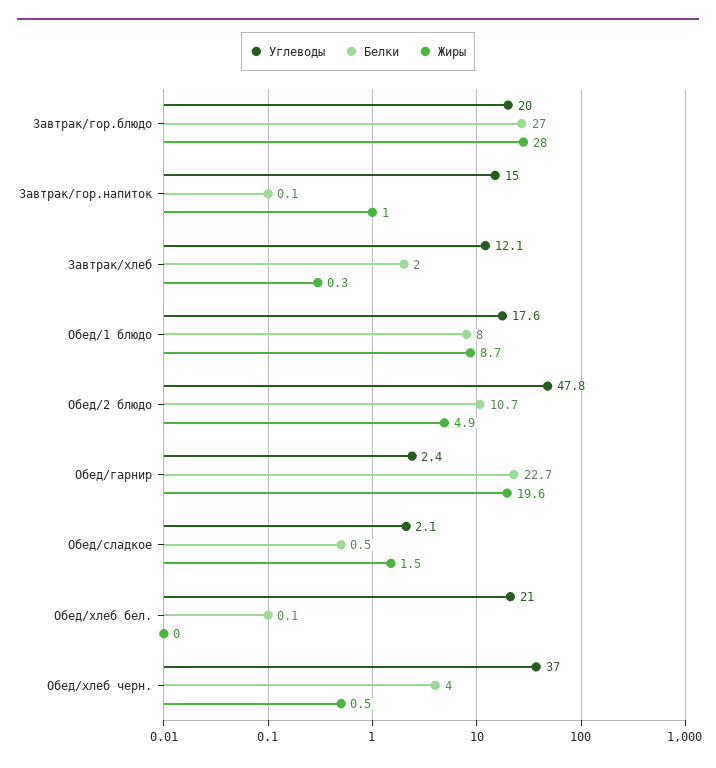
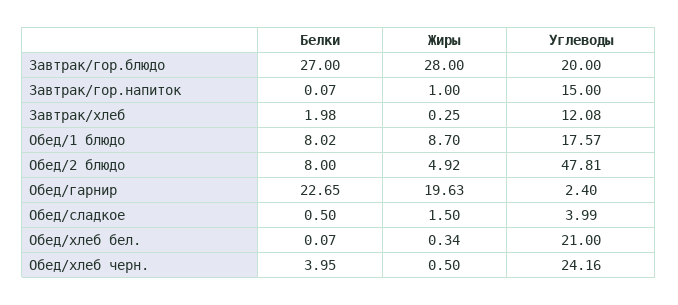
  {
    "Углеводы": {
      "Завтрак/гор.блюдо": 20,
      "Завтрак/гор.напиток": 15,
      "Завтрак/хлеб": 12.08,
      "Обед/1 блюдо": 17.57,
      "Обед/2 блюдо": 47.81,
      "Обед/гарнир": 2.4,
-     "Обед/сладкое": 2.1,
+     "Обед/сладкое": 3.99,
      "Обед/хлеб бел.": 21,
-     "Обед/хлеб черн.": 37
+     "Обед/хлеб черн.": 24.16
    },
    "Белки": {
      "Завтрак/гор.блюдо": 27,
      "Завтрак/гор.напиток": 0.07,
      "Завтрак/хлеб": 1.98,
      "Обед/1 блюдо": 8.02,
-     "Обед/2 блюдо": 10.7,
+     "Обед/2 блюдо": 8,
      "Обед/гарнир": 22.65,
      "Обед/сладкое": 0.5,
      "Обед/хлеб бел.": 0.07,
      "Обед/хлеб черн.": 3.95
    },
    "Жиры": {
      "Завтрак/гор.блюдо": 28,
      "Завтрак/гор.напиток": 1,
      "Завтрак/хлеб": 0.25,
      "Обед/1 блюдо": 8.7,
      "Обед/2 блюдо": 4.92,
      "Обед/гарнир": 19.63,
      "Обед/сладкое": 1.5,
-     "Обед/хлеб бел.": 0,
+     "Обед/хлеб бел.": 0.34,
      "Обед/хлеб черн.": 0.5
    }
  }

